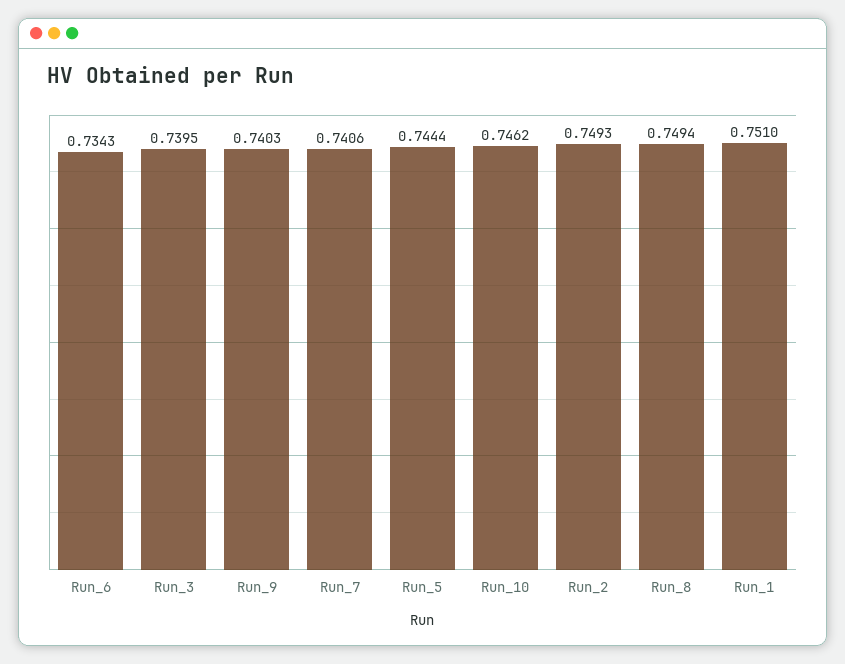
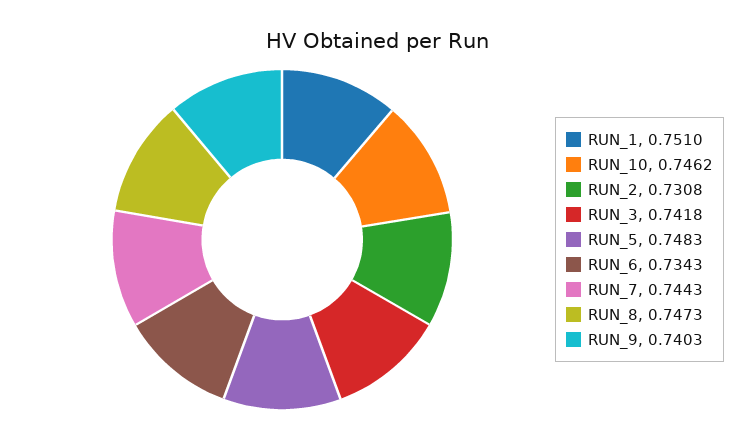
  {
    "Run_6": 0.7343,
-   "Run_3": 0.7395,
+   "Run_3": 0.7418,
    "Run_9": 0.7403,
-   "Run_7": 0.7406,
+   "Run_7": 0.7443,
-   "Run_5": 0.7444,
+   "Run_5": 0.7483,
    "Run_10": 0.7462,
-   "Run_2": 0.7493,
+   "Run_2": 0.7308,
-   "Run_8": 0.7494,
+   "Run_8": 0.7473,
    "Run_1": 0.751
  }

